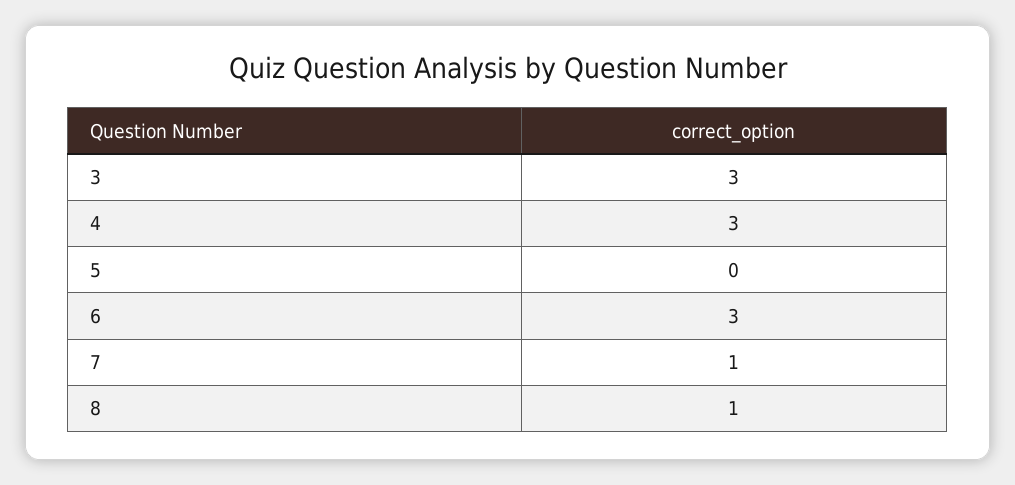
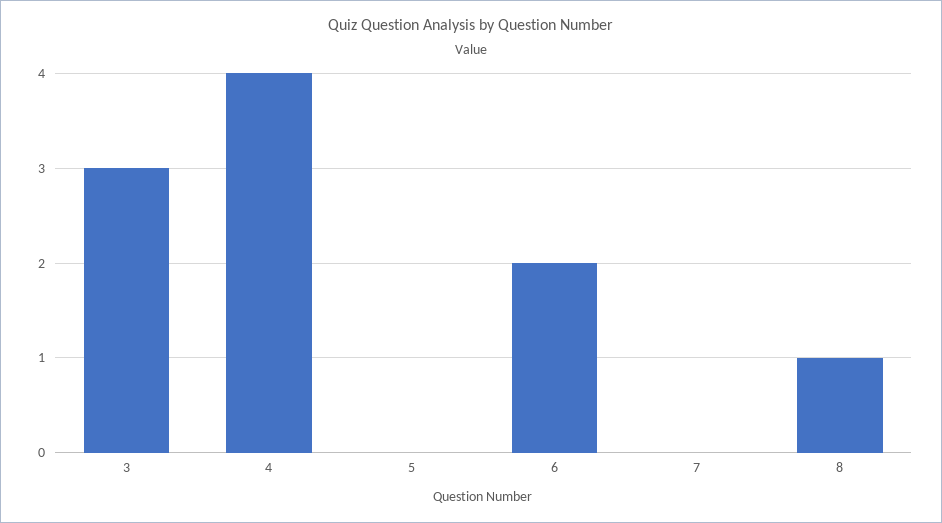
  {
    "3": 3,
-   "4": 3,
+   "4": 4,
    "5": 0,
-   "6": 3,
+   "6": 2,
-   "7": 1,
+   "7": 0,
    "8": 1
  }

